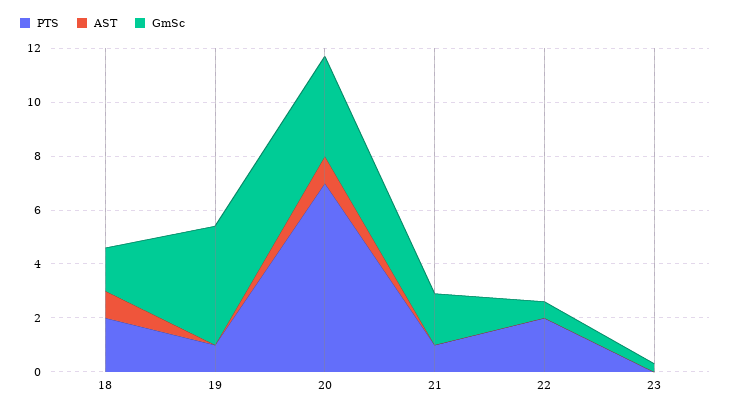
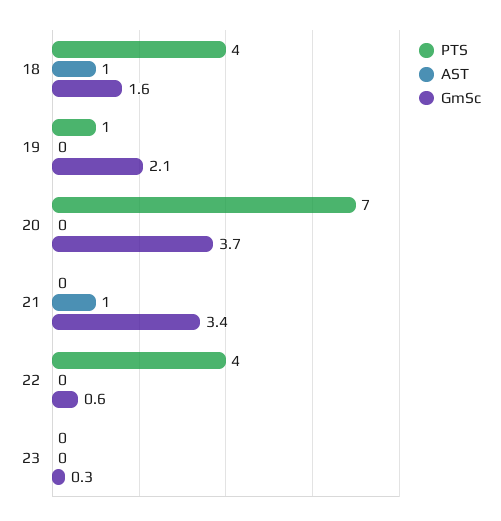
  {
    "PTS": {
-     "18": 2,
+     "18": 4,
      "19": 1,
      "20": 7,
-     "21": 1,
+     "21": 0,
-     "22": 2,
+     "22": 4,
      "23": 0
    },
    "AST": {
      "18": 1,
      "19": 0,
-     "20": 1,
+     "20": 0,
-     "21": 0,
+     "21": 1,
      "22": 0,
      "23": 0
    },
    "GmSc": {
      "18": 1.6,
-     "19": 4.5,
+     "19": 2.1,
      "20": 3.7,
-     "21": 2,
+     "21": 3.4,
      "22": 0.6,
      "23": 0.3
    }
  }

